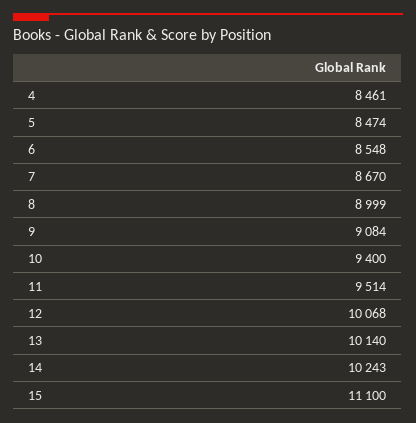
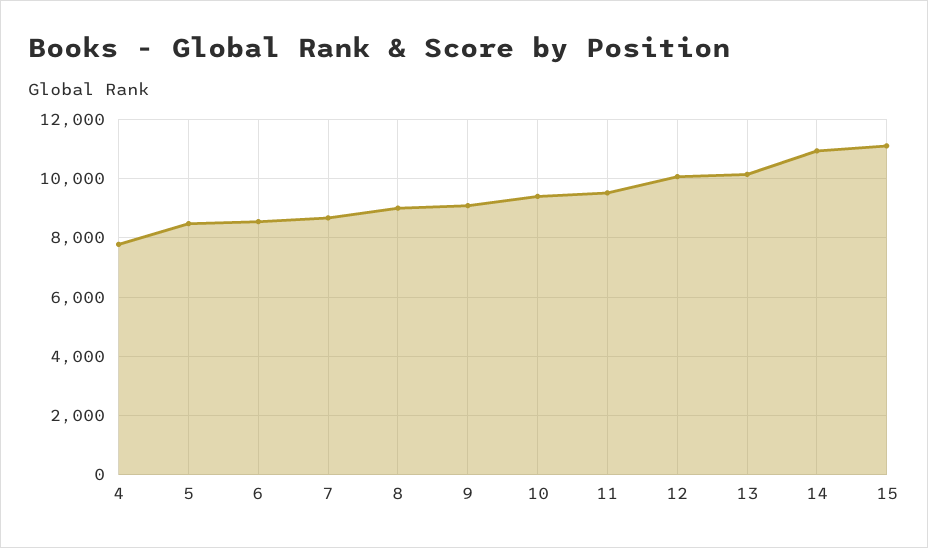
  {
-   "4": 8461,
+   "4": 7750,
    "5": 8474,
    "6": 8548,
    "7": 8670,
    "8": 8999,
    "9": 9084,
    "10": 9400,
    "11": 9514,
    "12": 10068,
    "13": 10140,
-   "14": 10243,
+   "14": 11000,
    "15": 11100
  }

